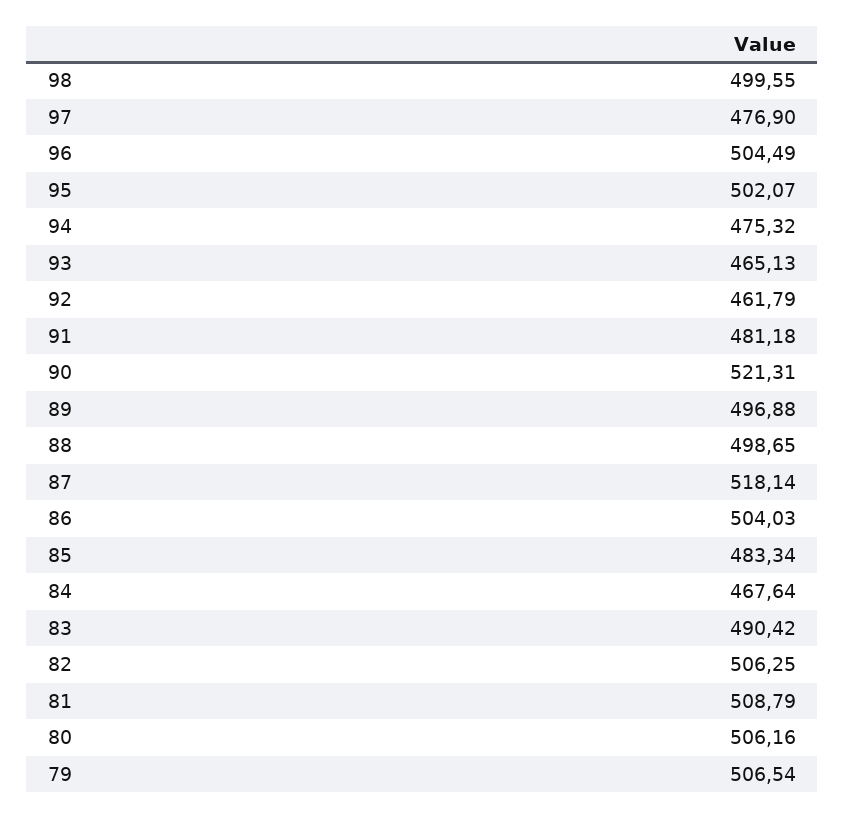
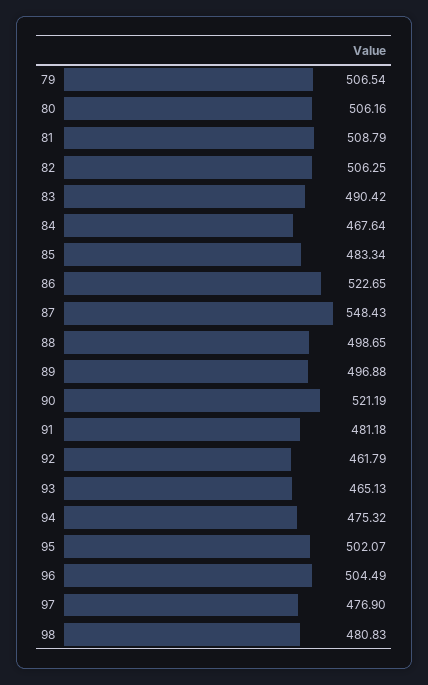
  {
-   "98": 499.55,
+   "98": 480.83,
    "97": 476.9,
    "96": 504.49,
    "95": 502.07,
    "94": 475.32,
    "93": 465.13,
    "92": 461.79,
    "91": 481.18,
-   "90": 521.31,
+   "90": 521.19,
    "89": 496.88,
    "88": 498.65,
-   "87": 518.14,
+   "87": 548.43,
-   "86": 504.03,
+   "86": 522.65,
    "85": 483.34,
    "84": 467.64,
    "83": 490.42,
    "82": 506.25,
    "81": 508.79,
    "80": 506.16,
    "79": 506.54
  }

